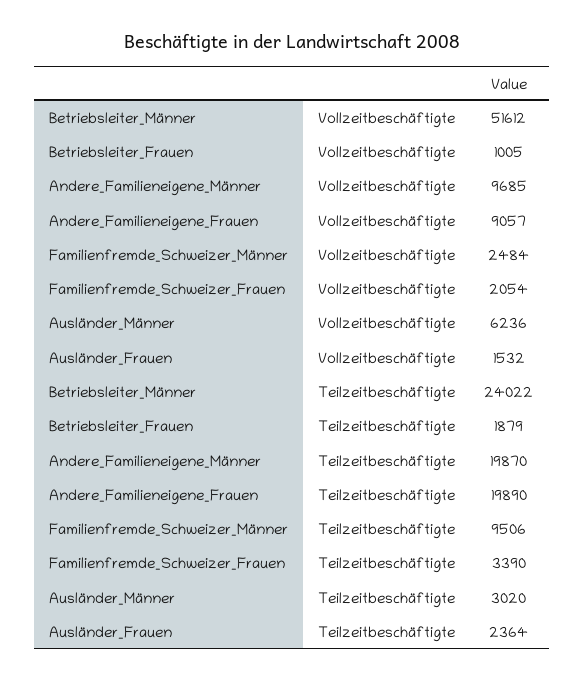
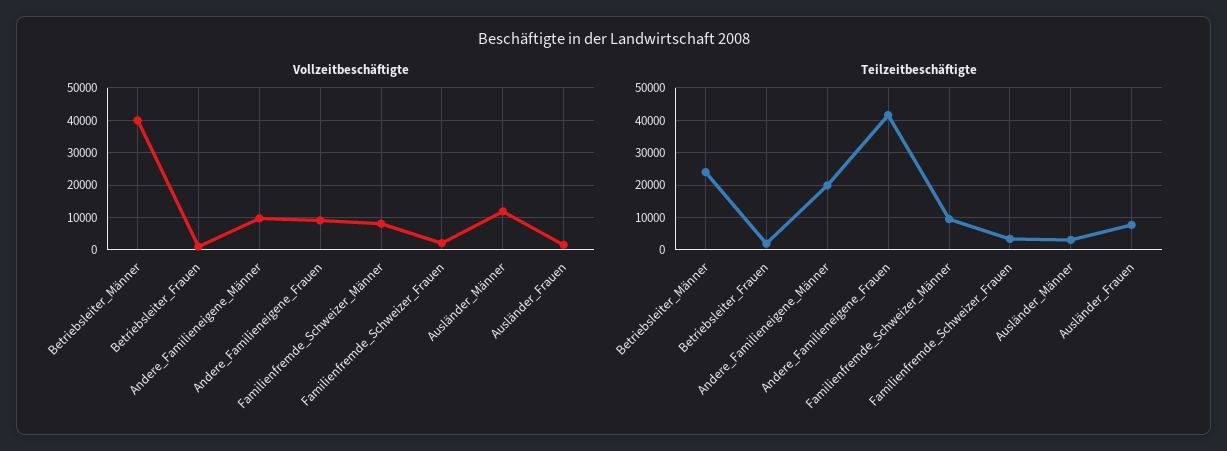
  {
    "Vollzeitbeschäftigte": {
-     "Betriebsleiter_Männer": 51612,
+     "Betriebsleiter_Männer": 40000,
      "Betriebsleiter_Frauen": 1005,
      "Andere_Familieneigene_Männer": 9685,
      "Andere_Familieneigene_Frauen": 9057,
-     "Familienfremde_Schweizer_Männer": 2484,
+     "Familienfremde_Schweizer_Männer": 8000,
      "Familienfremde_Schweizer_Frauen": 2054,
-     "Ausländer_Männer": 6236,
+     "Ausländer_Männer": 12000,
      "Ausländer_Frauen": 1532
    },
    "Teilzeitbeschäftigte": {
      "Betriebsleiter_Männer": 24022,
      "Betriebsleiter_Frauen": 1879,
      "Andere_Familieneigene_Männer": 19870,
-     "Andere_Familieneigene_Frauen": 19890,
+     "Andere_Familieneigene_Frauen": 42000,
      "Familienfremde_Schweizer_Männer": 9506,
      "Familienfremde_Schweizer_Frauen": 3390,
      "Ausländer_Männer": 3020,
-     "Ausländer_Frauen": 2364
+     "Ausländer_Frauen": 8000
    }
  }

